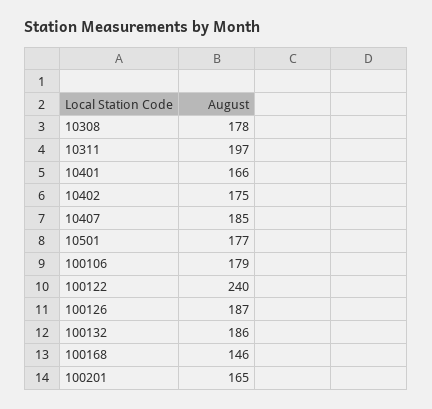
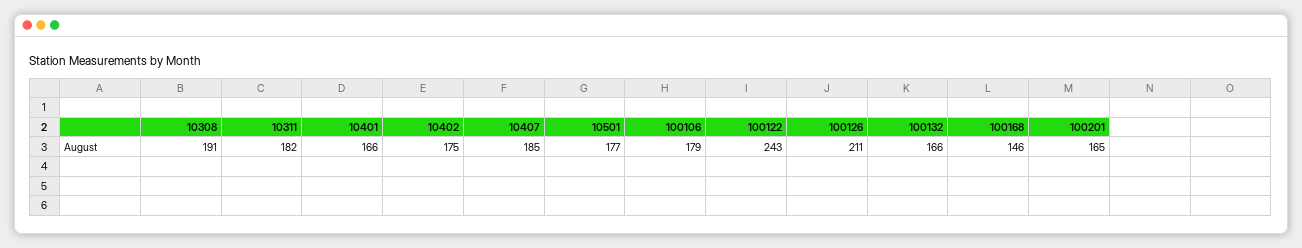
  {
-   "10308": 178,
+   "10308": 191,
-   "10311": 197,
+   "10311": 182,
    "10401": 166,
    "10402": 175,
    "10407": 185,
    "10501": 177,
    "100106": 179,
-   "100122": 240,
+   "100122": 243,
-   "100126": 187,
+   "100126": 211,
-   "100132": 186,
+   "100132": 166,
    "100168": 146,
    "100201": 165
  }

